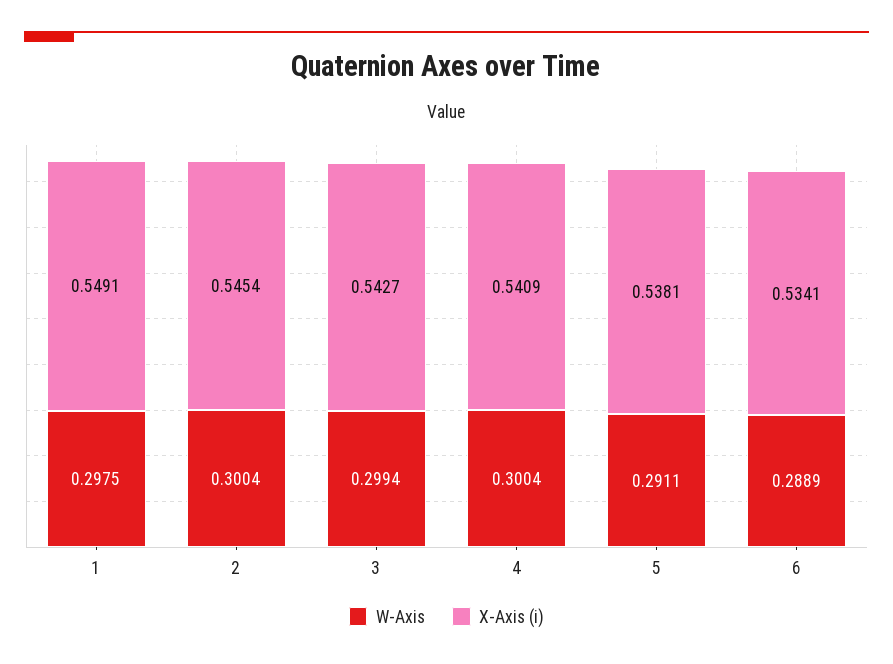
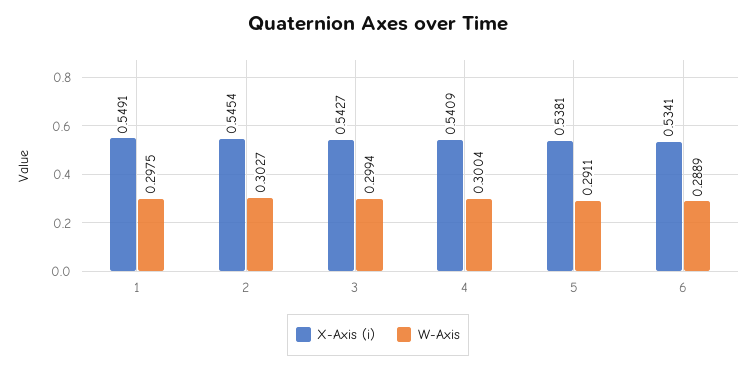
  {
    "W-Axis": {
      "1": 0.2975,
-     "2": 0.3004,
+     "2": 0.3027,
      "3": 0.2994,
      "4": 0.3004,
      "5": 0.2911,
      "6": 0.2889
    },
    "X-Axis (i)": {
      "1": 0.5491,
      "2": 0.5454,
      "3": 0.5427,
      "4": 0.5409,
      "5": 0.5381,
      "6": 0.5341
    }
  }

